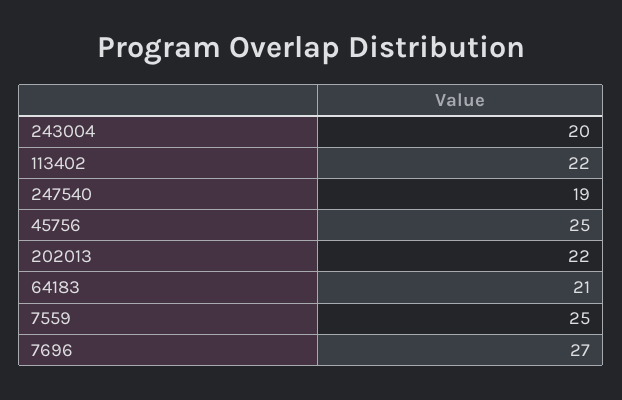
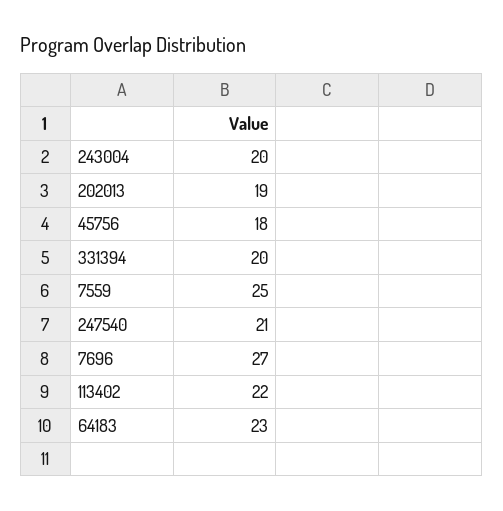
  {
    "243004": 20,
    "113402": 22,
-   "247540": 19,
+   "247540": 21,
-   "45756": 25,
+   "45756": 18,
-   "202013": 22,
+   "202013": 19,
-   "64183": 21,
+   "64183": 23,
    "7559": 25,
-   "7696": 27
+   "7696": 27,
+   "331394": 20
  }

